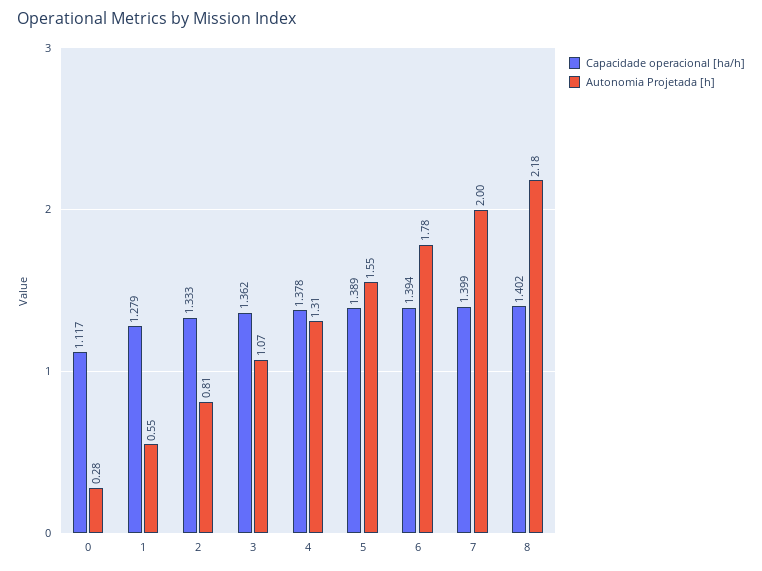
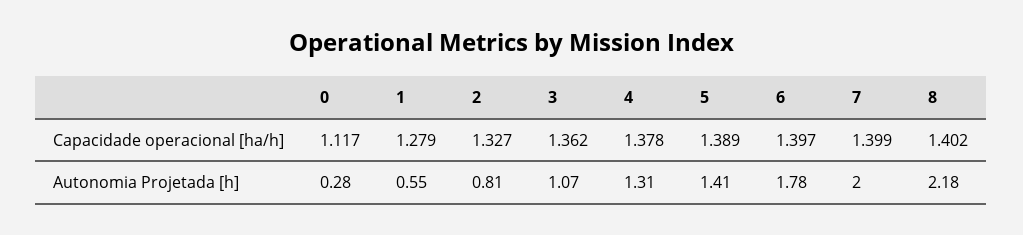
  {
    "Capacidade operacional [ha/h]": {
      "0": 1.117,
      "1": 1.279,
-     "2": 1.333,
+     "2": 1.327,
      "3": 1.362,
      "4": 1.378,
      "5": 1.389,
-     "6": 1.394,
+     "6": 1.397,
      "7": 1.399,
      "8": 1.402
    },
    "Autonomia Projetada [h]": {
      "0": 0.28,
      "1": 0.55,
      "2": 0.81,
      "3": 1.07,
      "4": 1.31,
-     "5": 1.55,
+     "5": 1.41,
      "6": 1.78,
      "7": 2,
      "8": 2.18
    }
  }

